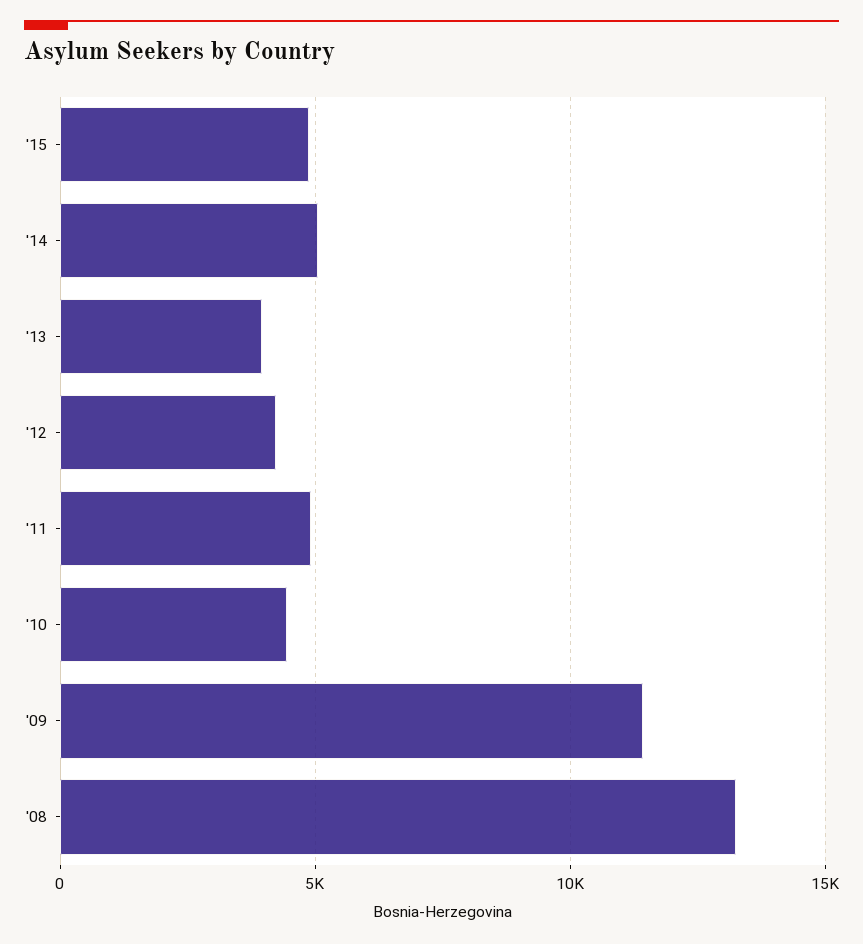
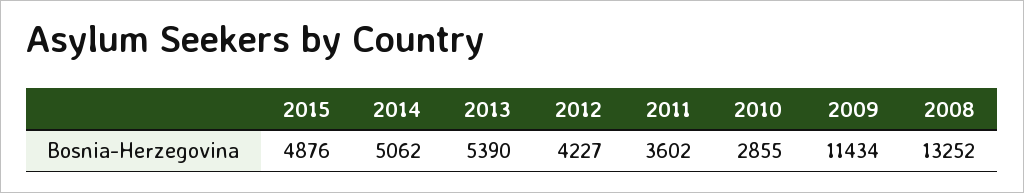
  {
    "'15": 4876,
    "'14": 5062,
-   "'13": 4000,
+   "'13": 5390,
    "'12": 4227,
-   "'11": 5000,
+   "'11": 3602,
-   "'10": 4500,
+   "'10": 2855,
    "'09": 11434,
    "'08": 13252
  }

